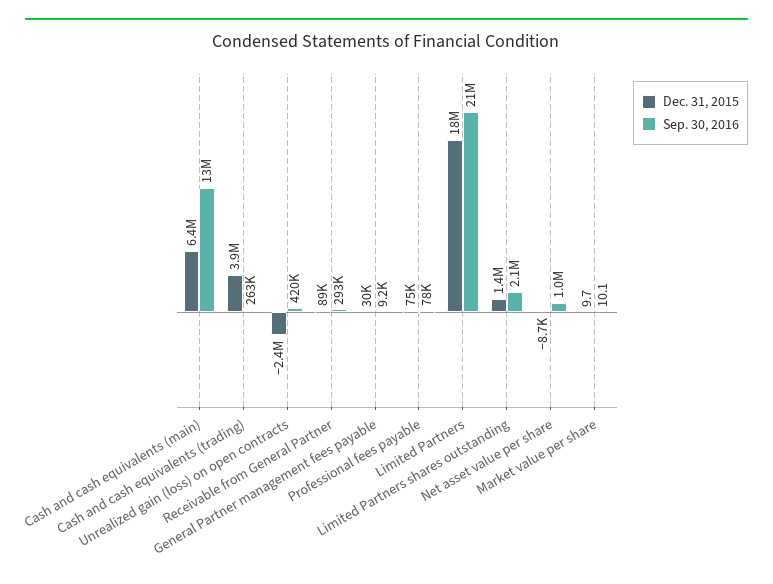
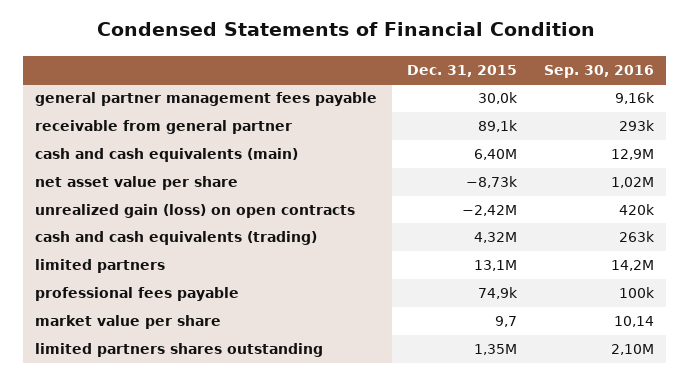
  {
    "Dec. 31, 2015": {
      "Cash and cash equivalents (main)": 6400000,
-     "Cash and cash equivalents (trading)": 3900000,
+     "Cash and cash equivalents (trading)": 4320000,
      "Unrealized gain (loss) on open contracts": -2420000,
      "Receivable from General Partner": 89100,
      "General Partner management fees payable": 30000,
      "Professional fees payable": 74900,
-     "Limited Partners": 18000000,
+     "Limited Partners": 13100000,
      "Limited Partners shares outstanding": 1350000,
      "Net asset value per share": -8730,
      "Market value per share": 9.7
    },
    "Sep. 30, 2016": {
      "Cash and cash equivalents (main)": 12900000,
      "Cash and cash equivalents (trading)": 263000,
      "Unrealized gain (loss) on open contracts": 420000,
      "Receivable from General Partner": 293000,
      "General Partner management fees payable": 9160,
-     "Professional fees payable": 78000,
+     "Professional fees payable": 100000,
-     "Limited Partners": 21000000,
+     "Limited Partners": 14200000,
      "Limited Partners shares outstanding": 2100000,
      "Net asset value per share": 1020000,
      "Market value per share": 10.14
    }
  }

